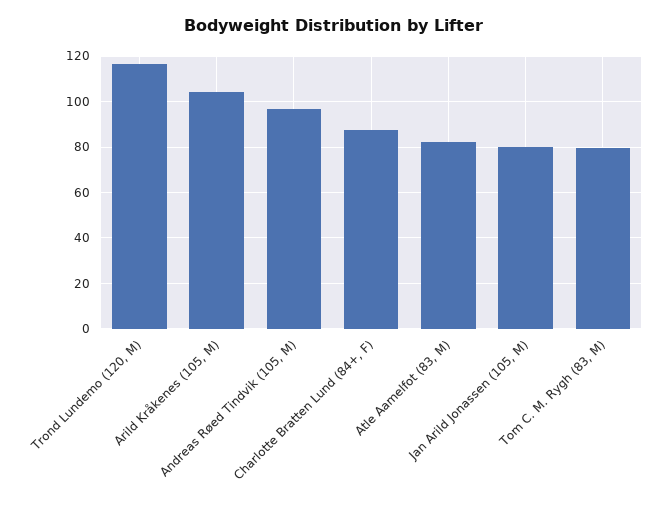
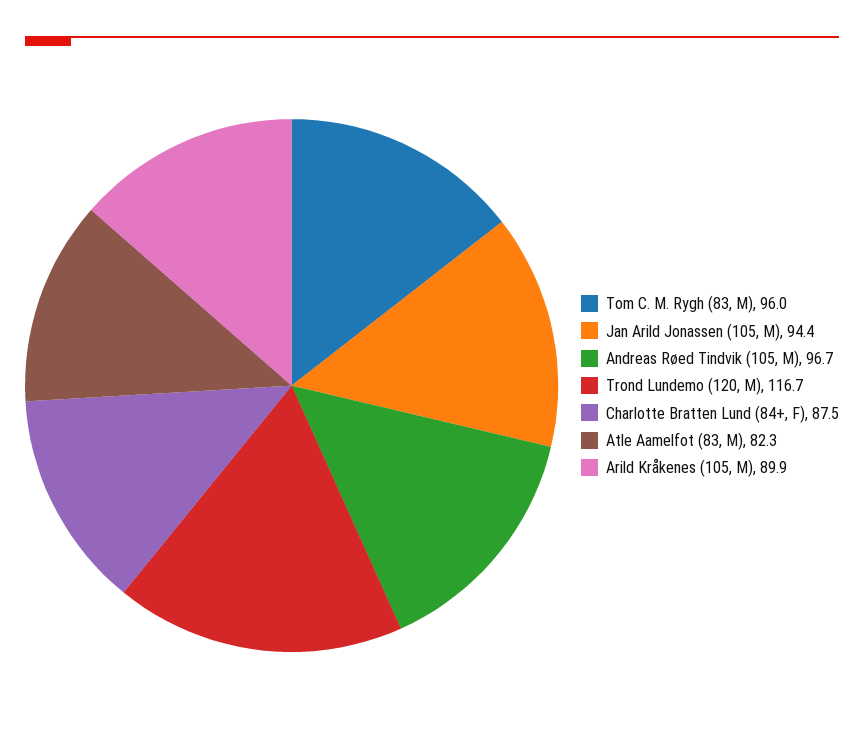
  {
    "Trond Lundemo (120, M)": 116.7,
-   "Arild Kråkenes (105, M)": 105,
+   "Arild Kråkenes (105, M)": 89.9,
    "Andreas Røed Tindvik (105, M)": 96.7,
    "Charlotte Bratten Lund (84+, F)": 87.5,
    "Atle Aamelfot (83, M)": 82.3,
-   "Jan Arild Jonassen (105, M)": 80,
+   "Jan Arild Jonassen (105, M)": 94.4,
-   "Tom C. M. Rygh (83, M)": 80
+   "Tom C. M. Rygh (83, M)": 96
  }

